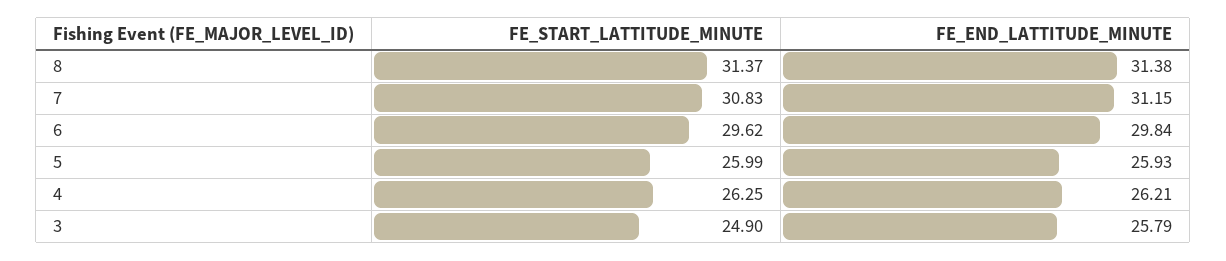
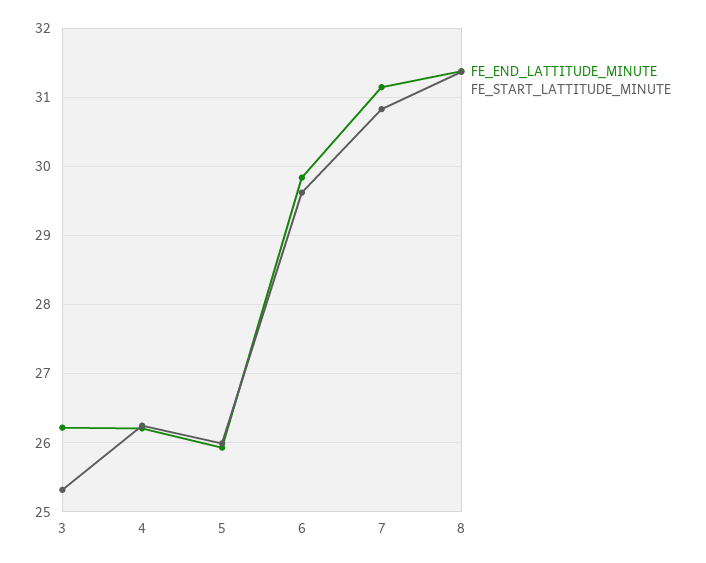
  {
    "FE_START_LATTITUDE_MINUTE": {
      "8": 31.37,
      "7": 30.83,
      "6": 29.62,
      "5": 25.99,
      "4": 26.25,
-     "3": 24.9
+     "3": 25.3
    },
    "FE_END_LATTITUDE_MINUTE": {
      "8": 31.38,
      "7": 31.15,
      "6": 29.84,
      "5": 25.93,
      "4": 26.21,
-     "3": 25.79
+     "3": 26.2
    }
  }

